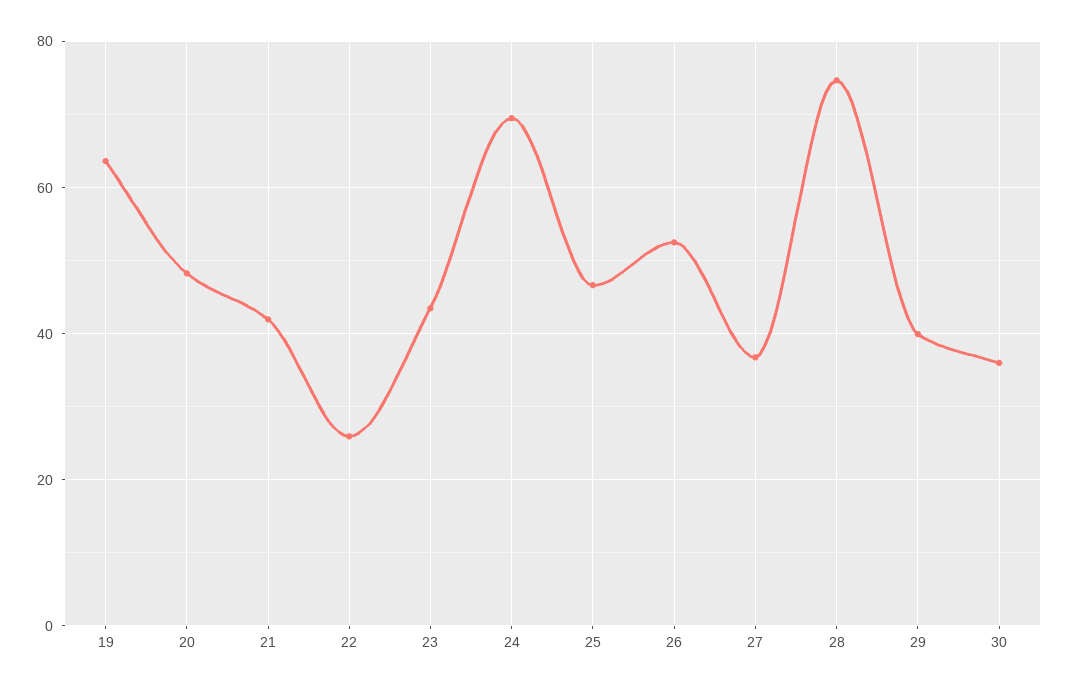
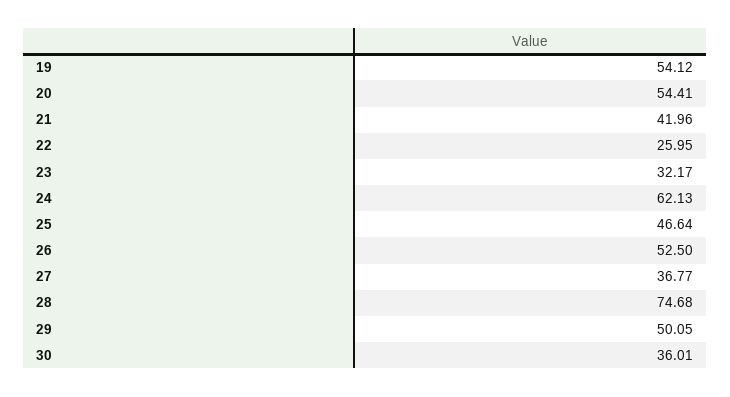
  {
-   "19": 64,
+   "19": 54.12,
-   "20": 48,
+   "20": 54.41,
    "21": 41.96,
    "22": 25.95,
-   "23": 44,
+   "23": 32.17,
-   "24": 70,
+   "24": 62.13,
    "25": 46.64,
    "26": 52.5,
    "27": 36.77,
    "28": 74.68,
-   "29": 40,
+   "29": 50.05,
    "30": 36.01
  }

